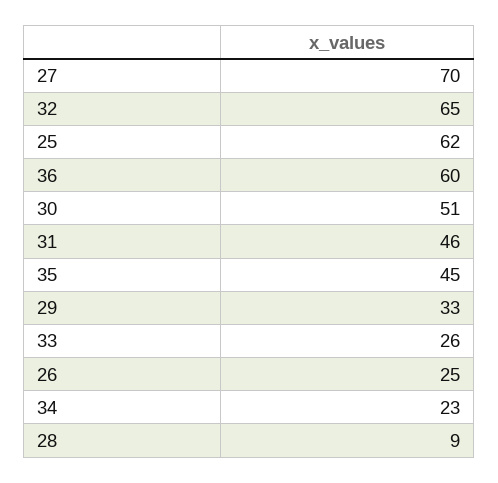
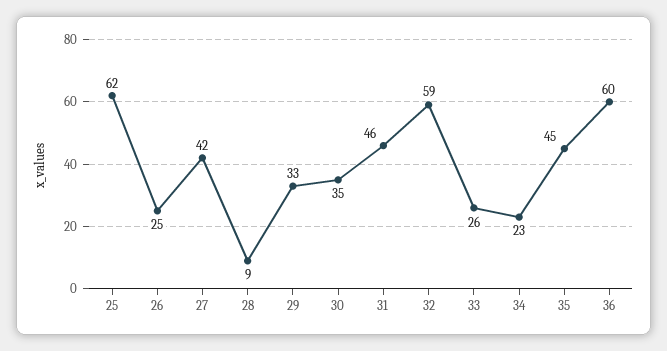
  {
-   "27": 70,
+   "27": 42,
-   "32": 65,
+   "32": 59,
    "25": 62,
    "36": 60,
-   "30": 51,
+   "30": 35,
    "31": 46,
    "35": 45,
    "29": 33,
    "33": 26,
    "26": 25,
    "34": 23,
    "28": 9
  }

